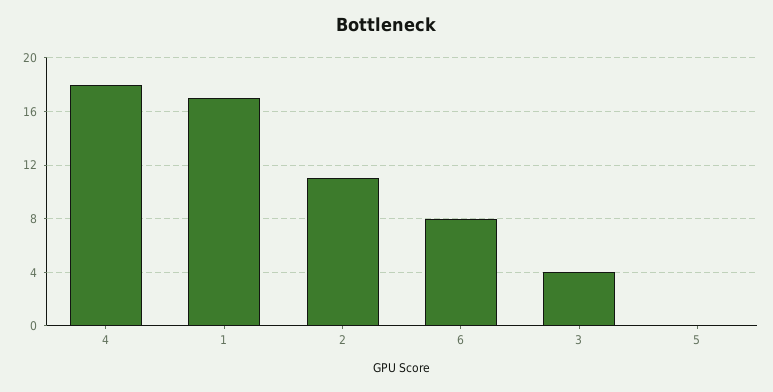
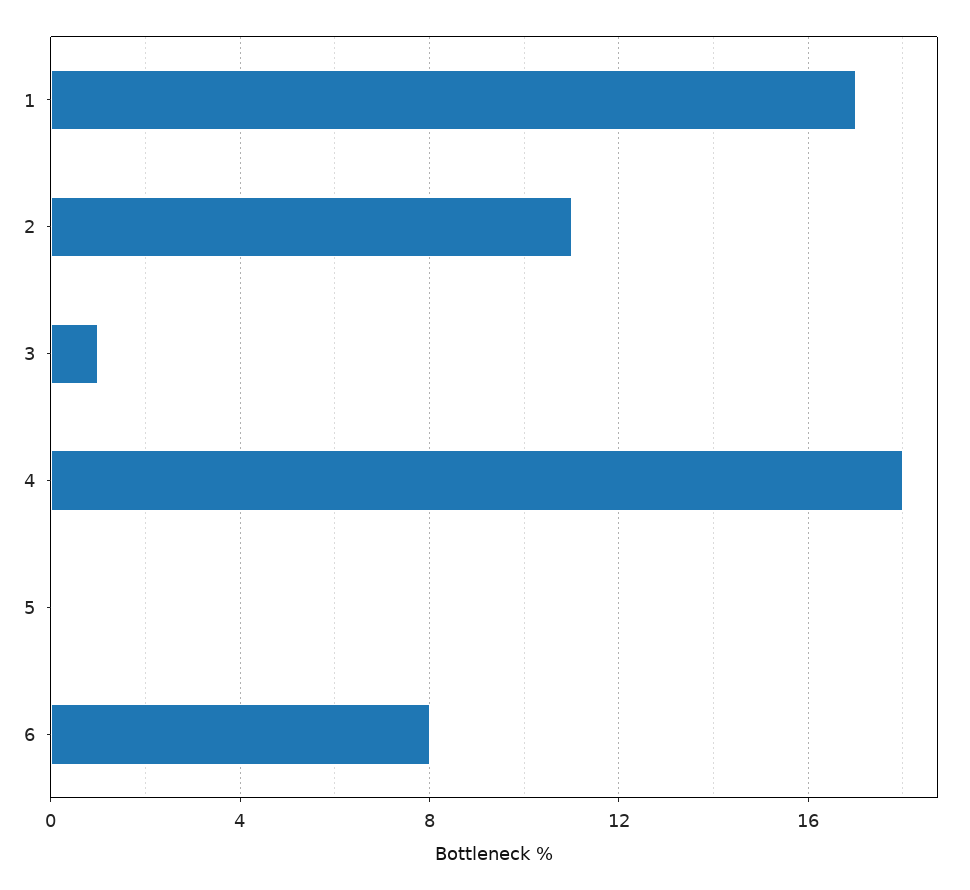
  {
    "4": 18,
    "1": 17,
    "2": 11,
    "6": 8,
-   "3": 4,
+   "3": 1,
    "5": 0
  }

